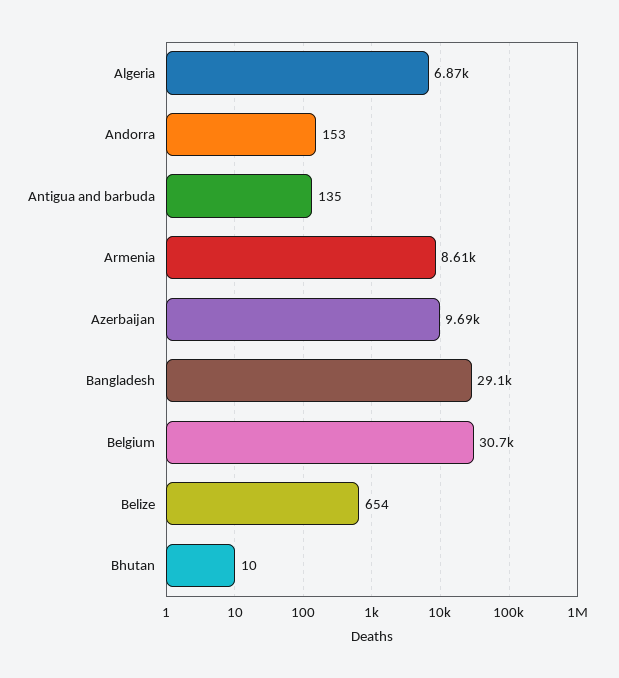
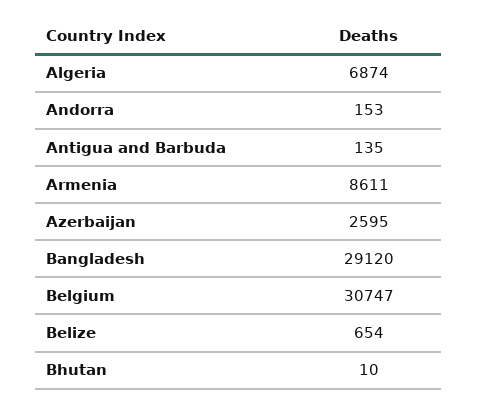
  {
    "Algeria": 6874,
    "Andorra": 153,
    "Antigua and barbuda": 135,
    "Armenia": 8611,
-   "Azerbaijan": 9690,
+   "Azerbaijan": 2595,
    "Bangladesh": 29120,
    "Belgium": 30747,
    "Belize": 654,
    "Bhutan": 10
  }

